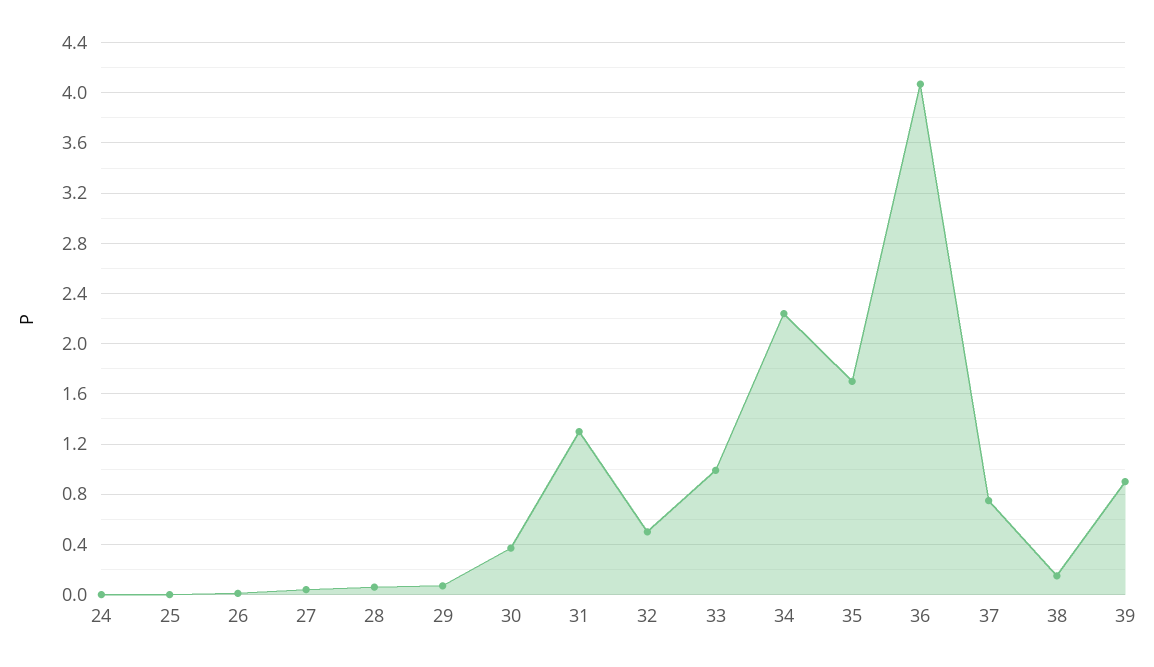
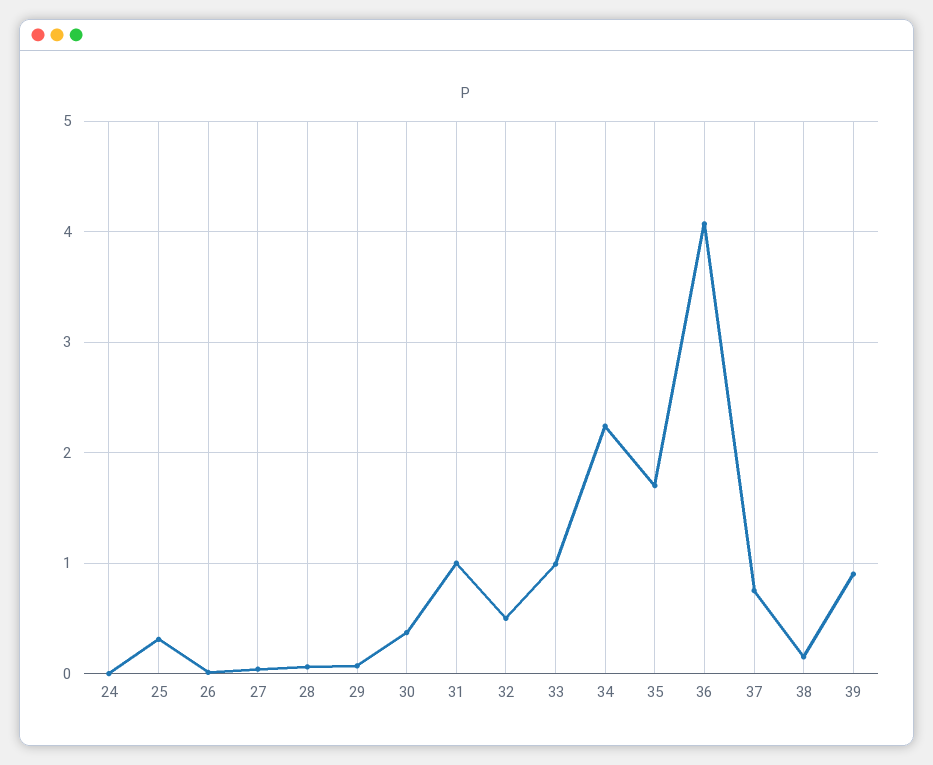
  {
    "24": 0,
-   "25": 0,
+   "25": 0.3,
    "26": 0,
    "27": 0.05,
    "28": 0.05,
    "29": 0.05,
    "30": 0.35,
-   "31": 1.3,
+   "31": 1,
    "32": 0.5,
    "33": 1,
    "34": 2.25,
    "35": 1.7,
    "36": 4.05,
    "37": 0.75,
    "38": 0.15,
    "39": 0.9
  }

